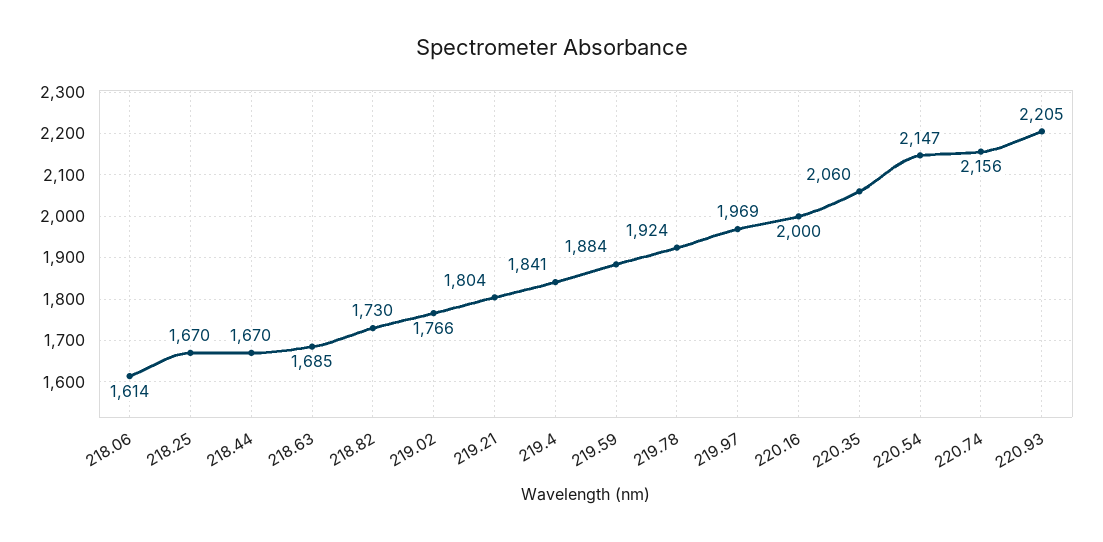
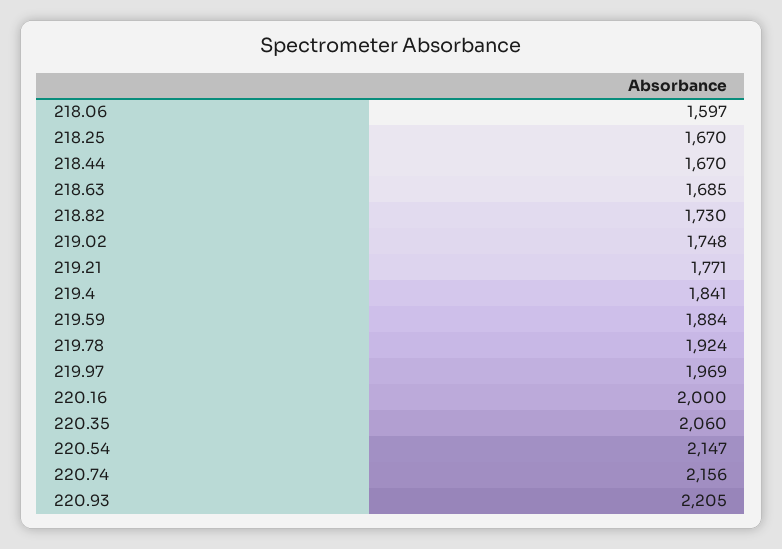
  {
-   "218.06": 1614,
+   "218.06": 1597,
    "218.25": 1670,
    "218.44": 1670,
    "218.63": 1685,
    "218.82": 1730,
-   "219.02": 1766,
+   "219.02": 1748,
-   "219.21": 1804,
+   "219.21": 1771,
    "219.4": 1841,
    "219.59": 1884,
    "219.78": 1924,
    "219.97": 1969,
    "220.16": 2000,
    "220.35": 2060,
    "220.54": 2147,
    "220.74": 2156,
    "220.93": 2205
  }

